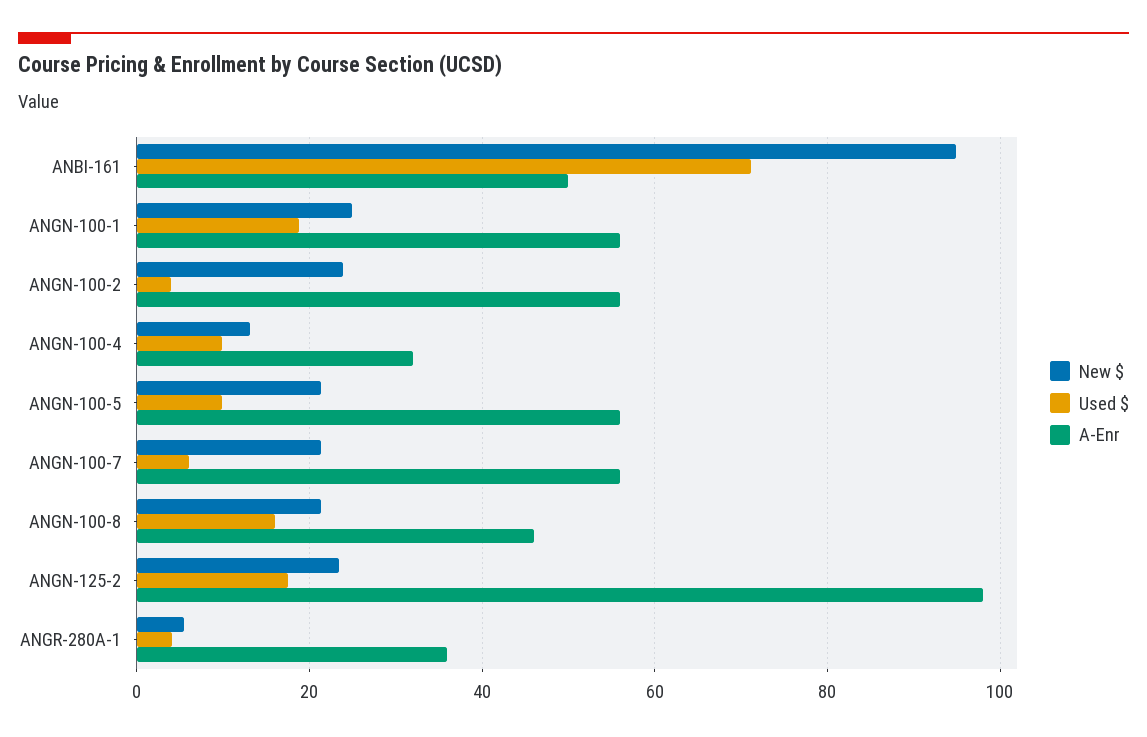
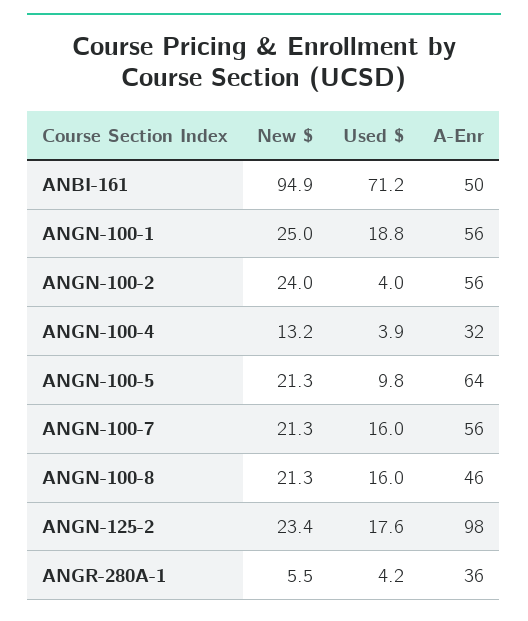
  {
    "New $": {
      "ANBI-161": 94.9,
      "ANGN-100-1": 25,
      "ANGN-100-2": 24,
      "ANGN-100-4": 13.2,
      "ANGN-100-5": 21.3,
      "ANGN-100-7": 21.3,
      "ANGN-100-8": 21.3,
      "ANGN-125-2": 23.4,
      "ANGR-280A-1": 5.5
    },
    "Used $": {
      "ANBI-161": 71.2,
      "ANGN-100-1": 18.8,
      "ANGN-100-2": 4,
-     "ANGN-100-4": 10,
+     "ANGN-100-4": 3.9,
      "ANGN-100-5": 9.8,
-     "ANGN-100-7": 6,
+     "ANGN-100-7": 16,
      "ANGN-100-8": 16,
      "ANGN-125-2": 17.6,
      "ANGR-280A-1": 4.2
    },
    "A-Enr": {
      "ANBI-161": 50,
      "ANGN-100-1": 56,
      "ANGN-100-2": 56,
      "ANGN-100-4": 32,
-     "ANGN-100-5": 56,
+     "ANGN-100-5": 64,
      "ANGN-100-7": 56,
      "ANGN-100-8": 46,
      "ANGN-125-2": 98,
      "ANGR-280A-1": 36
    }
  }

